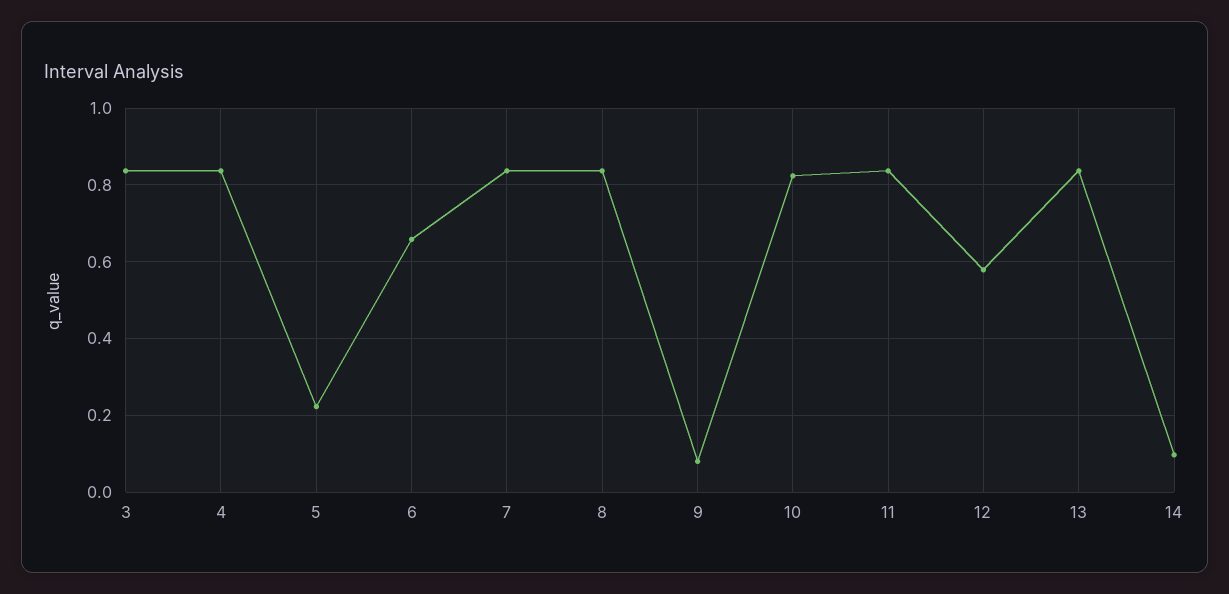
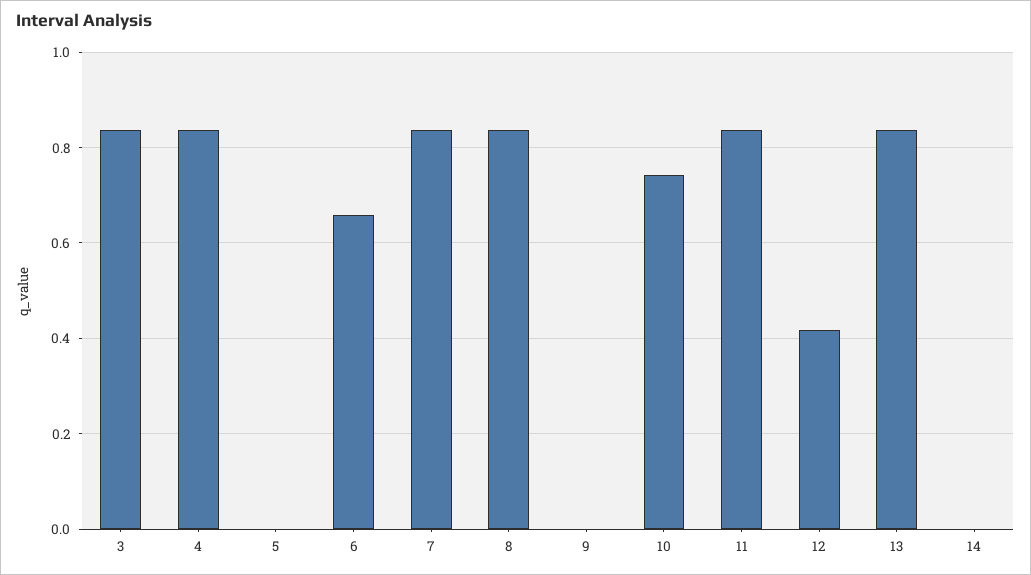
  {
    "3": 0.84,
    "4": 0.84,
-   "5": 0.22,
+   "5": 0,
    "6": 0.66,
    "7": 0.84,
    "8": 0.84,
-   "9": 0.08,
+   "9": 0,
-   "10": 0.82,
+   "10": 0.74,
    "11": 0.84,
-   "12": 0.58,
+   "12": 0.42,
    "13": 0.84,
-   "14": 0.1
+   "14": 0
  }

